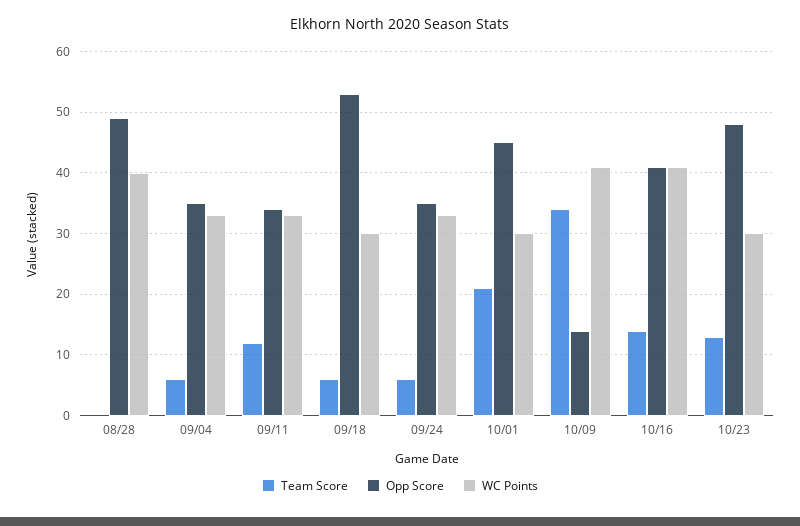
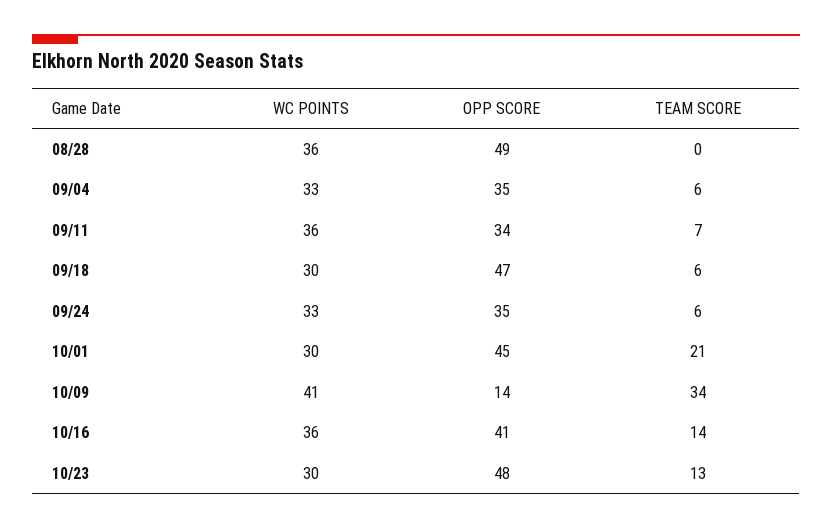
  {
    "Team Score": {
      "08/28": 0,
      "09/04": 6,
-     "09/11": 12,
+     "09/11": 7,
      "09/18": 6,
      "09/24": 6,
      "10/01": 21,
      "10/09": 34,
      "10/16": 14,
      "10/23": 13
    },
    "Opp Score": {
      "08/28": 49,
      "09/04": 35,
      "09/11": 34,
-     "09/18": 53,
+     "09/18": 47,
      "09/24": 35,
      "10/01": 45,
      "10/09": 14,
      "10/16": 41,
      "10/23": 48
    },
    "WC Points": {
-     "08/28": 40,
+     "08/28": 36,
      "09/04": 33,
-     "09/11": 33,
+     "09/11": 36,
      "09/18": 30,
      "09/24": 33,
      "10/01": 30,
      "10/09": 41,
-     "10/16": 41,
+     "10/16": 36,
      "10/23": 30
    }
  }

